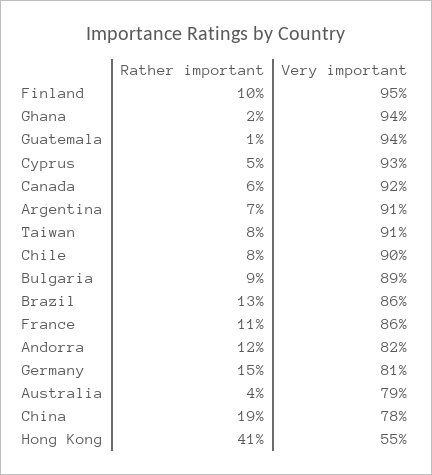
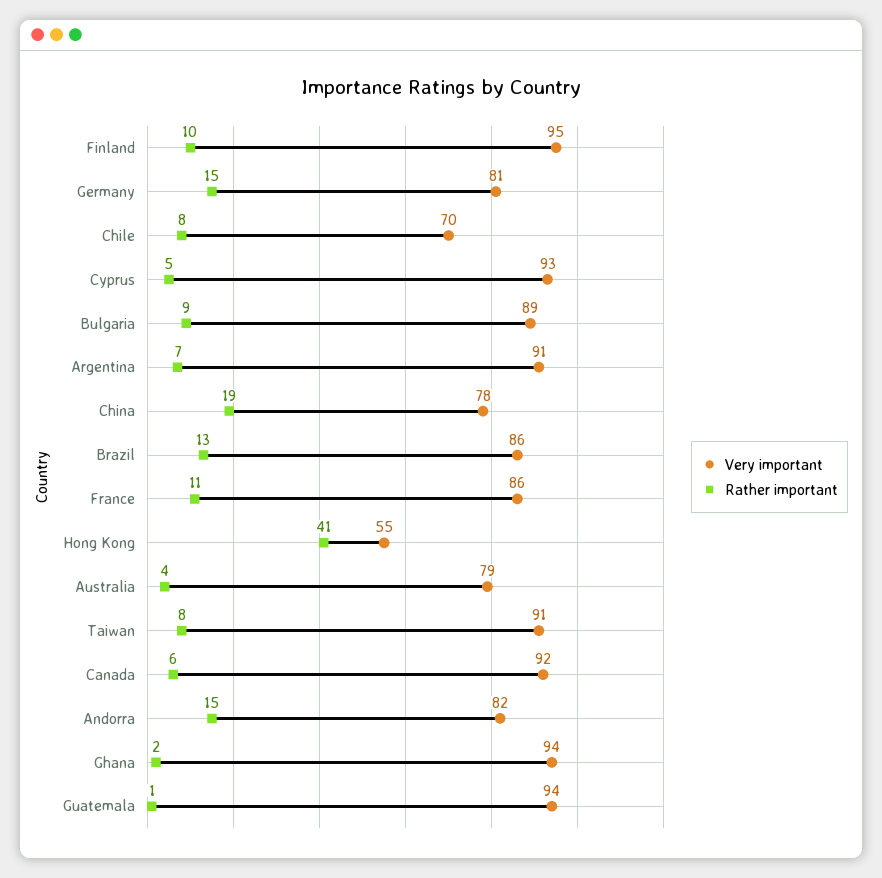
  {
    "Rather important": {
      "Finland": 10,
      "Ghana": 2,
      "Guatemala": 1,
      "Cyprus": 5,
      "Canada": 6,
      "Argentina": 7,
      "Taiwan": 8,
      "Chile": 8,
      "Bulgaria": 9,
      "Brazil": 13,
      "France": 11,
-     "Andorra": 12,
+     "Andorra": 15,
      "Germany": 15,
      "Australia": 4,
      "China": 19,
      "Hong Kong": 41
    },
    "Very important": {
      "Finland": 95,
      "Ghana": 94,
      "Guatemala": 94,
      "Cyprus": 93,
      "Canada": 92,
      "Argentina": 91,
      "Taiwan": 91,
-     "Chile": 90,
+     "Chile": 70,
      "Bulgaria": 89,
      "Brazil": 86,
      "France": 86,
      "Andorra": 82,
      "Germany": 81,
      "Australia": 79,
      "China": 78,
      "Hong Kong": 55
    }
  }

